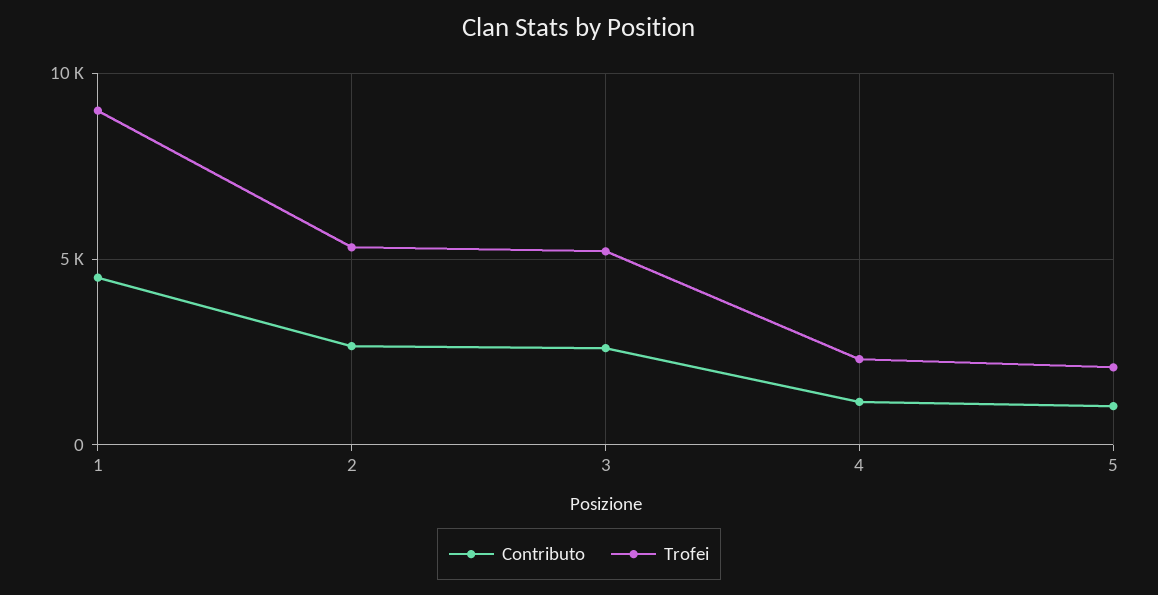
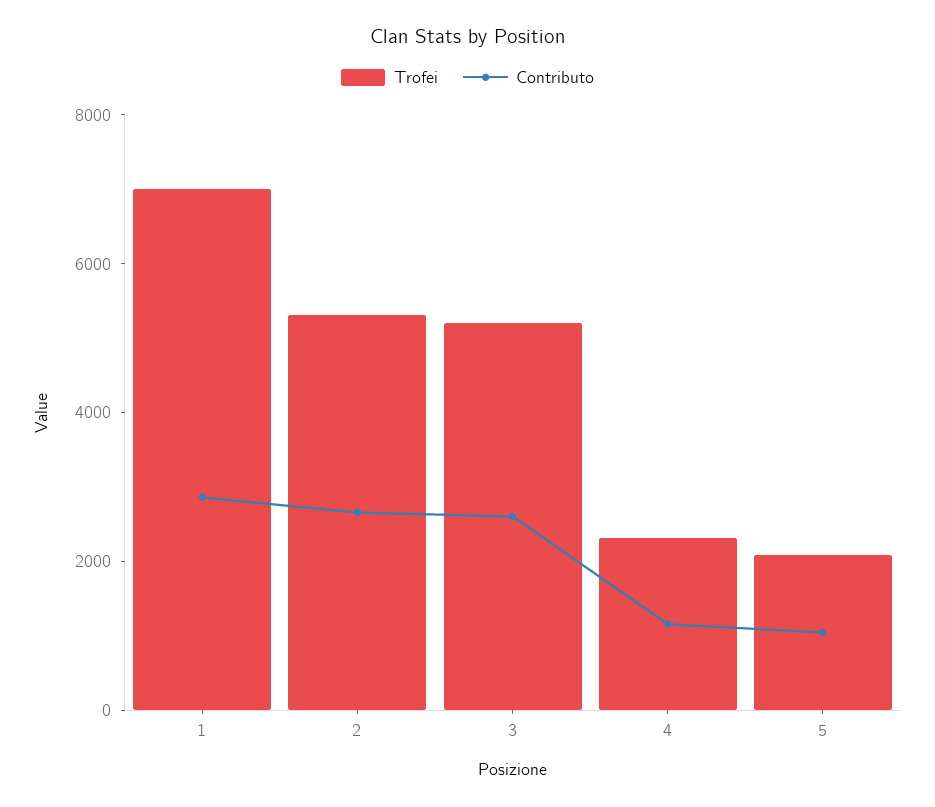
  {
    "Contributo": {
-     "1": 4500,
+     "1": 3000,
      "2": 2500,
      "3": 2500,
      "4": 1000,
      "5": 1000
    },
    "Trofei": {
-     "1": 9000,
+     "1": 7000,
      "2": 5500,
      "3": 5000,
      "4": 2500,
      "5": 2000
    }
  }

